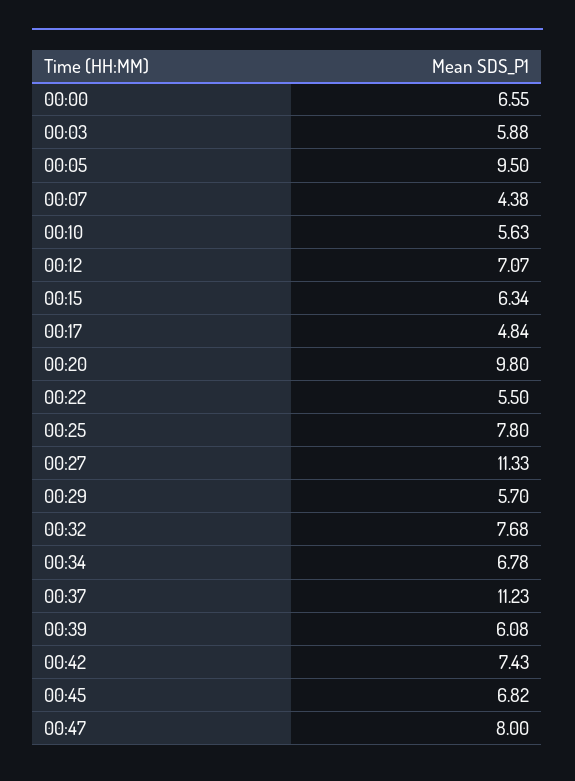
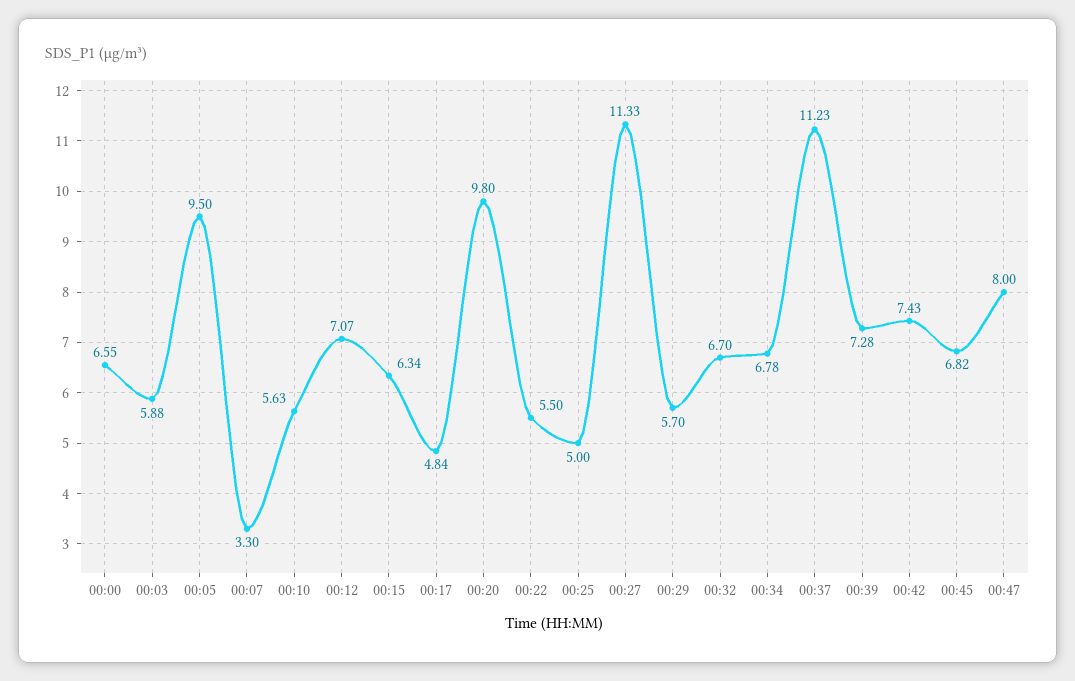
  {
    "00:00": 6.55,
    "00:03": 5.88,
    "00:05": 9.5,
-   "00:07": 4.38,
+   "00:07": 3.3,
    "00:10": 5.63,
    "00:12": 7.07,
    "00:15": 6.34,
    "00:17": 4.84,
    "00:20": 9.8,
    "00:22": 5.5,
-   "00:25": 7.8,
+   "00:25": 5,
    "00:27": 11.33,
    "00:29": 5.7,
-   "00:32": 7.68,
+   "00:32": 6.7,
    "00:34": 6.78,
    "00:37": 11.23,
-   "00:39": 6.08,
+   "00:39": 7.28,
    "00:42": 7.43,
    "00:45": 6.82,
    "00:47": 8
  }

